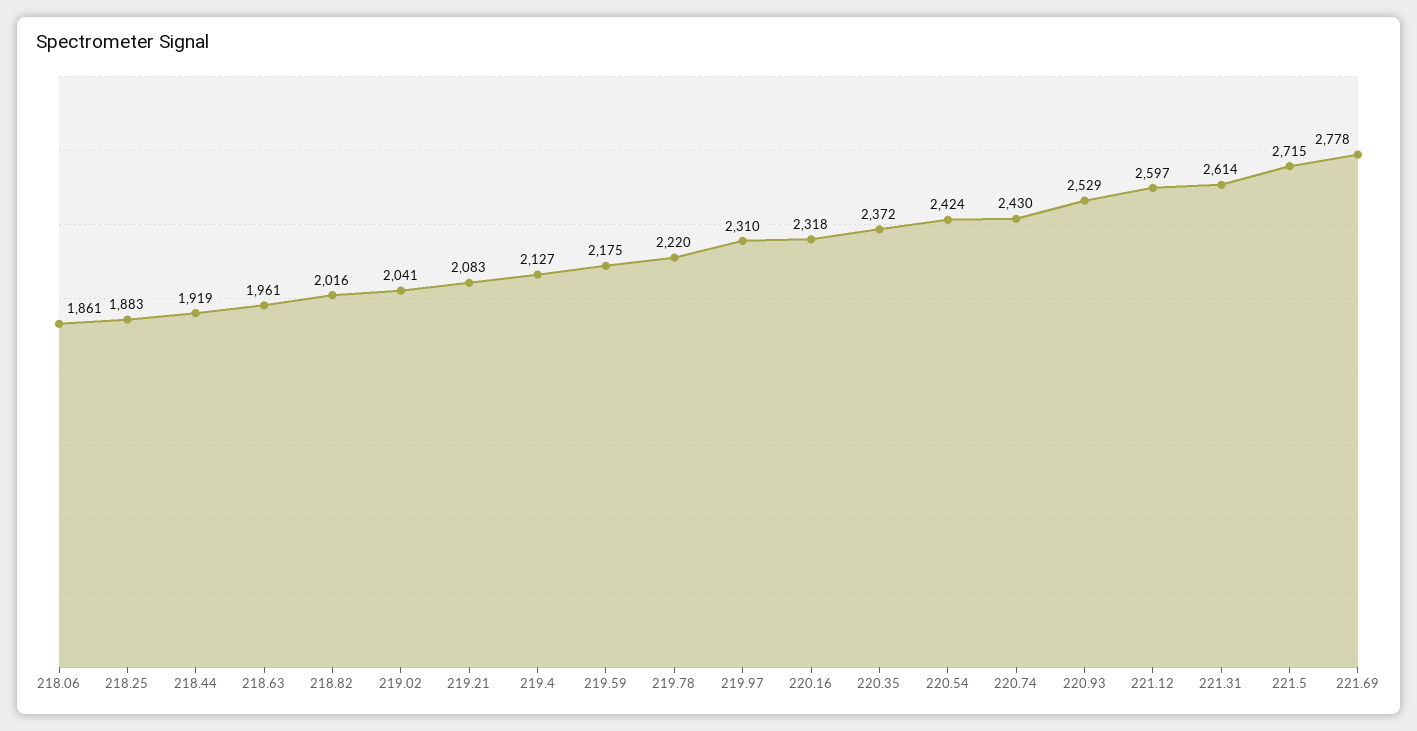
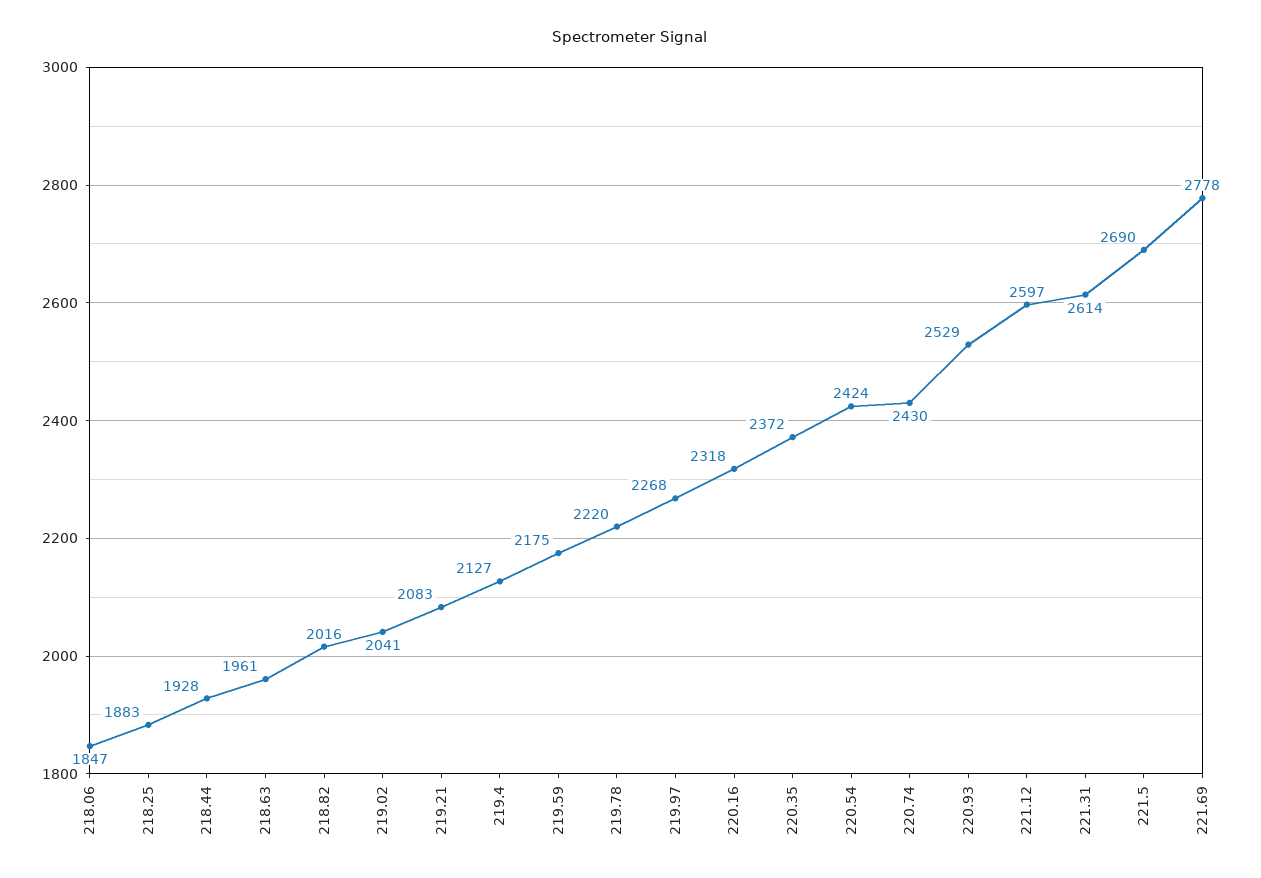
  {
-   "218.06": 1861,
+   "218.06": 1847,
    "218.25": 1883,
-   "218.44": 1919,
+   "218.44": 1928,
    "218.63": 1961,
    "218.82": 2016,
    "219.02": 2041,
    "219.21": 2083,
    "219.4": 2127,
    "219.59": 2175,
    "219.78": 2220,
-   "219.97": 2310,
+   "219.97": 2268,
    "220.16": 2318,
    "220.35": 2372,
    "220.54": 2424,
    "220.74": 2430,
    "220.93": 2529,
    "221.12": 2597,
    "221.31": 2614,
-   "221.5": 2715,
+   "221.5": 2690,
    "221.69": 2778
  }

